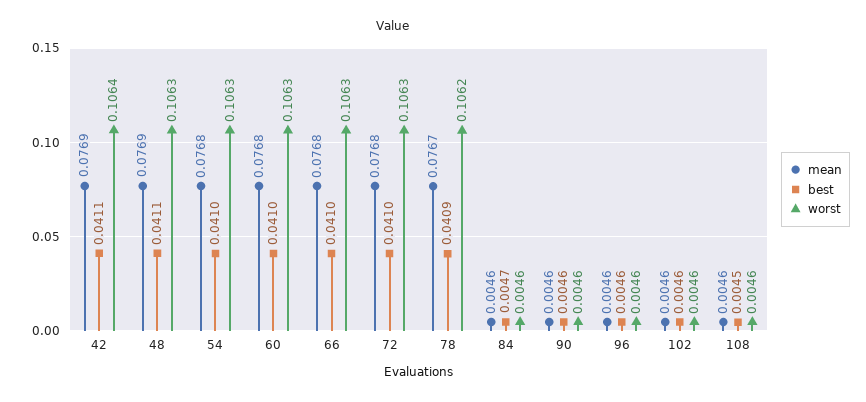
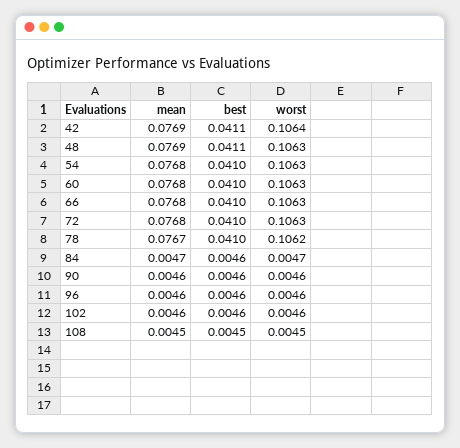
  {
    "mean": {
      "42": 0.0769,
      "48": 0.0769,
      "54": 0.0768,
      "60": 0.0768,
      "66": 0.0768,
      "72": 0.0768,
      "78": 0.0767,
-     "84": 0.0046,
+     "84": 0.0047,
      "90": 0.0046,
      "96": 0.0046,
      "102": 0.0046,
-     "108": 0.0046
+     "108": 0.0045
    },
    "best": {
      "42": 0.0411,
      "48": 0.0411,
      "54": 0.041,
      "60": 0.041,
      "66": 0.041,
      "72": 0.041,
-     "78": 0.0409,
+     "78": 0.041,
-     "84": 0.0047,
+     "84": 0.0046,
      "90": 0.0046,
      "96": 0.0046,
      "102": 0.0046,
      "108": 0.0045
    },
    "worst": {
      "42": 0.1064,
      "48": 0.1063,
      "54": 0.1063,
      "60": 0.1063,
      "66": 0.1063,
      "72": 0.1063,
      "78": 0.1062,
-     "84": 0.0046,
+     "84": 0.0047,
      "90": 0.0046,
      "96": 0.0046,
      "102": 0.0046,
-     "108": 0.0046
+     "108": 0.0045
    }
  }

